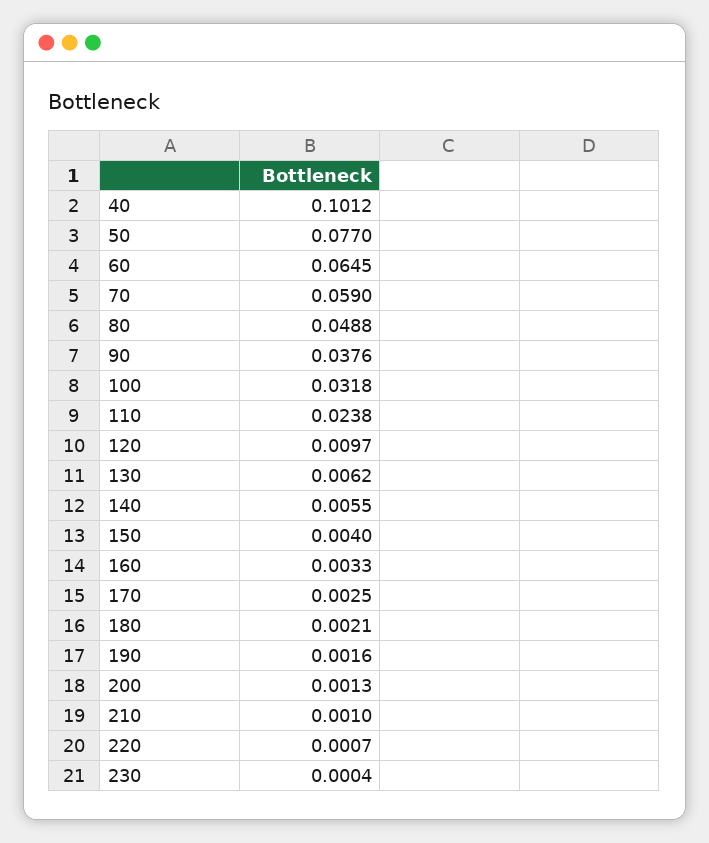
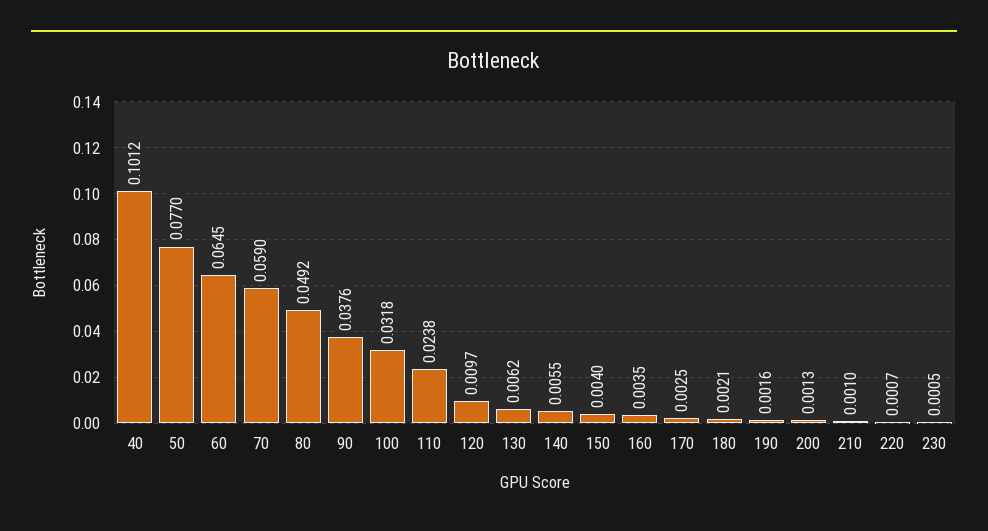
  {
    "40": 0.1012,
    "50": 0.077,
    "60": 0.0645,
    "70": 0.059,
-   "80": 0.0488,
+   "80": 0.0492,
    "90": 0.0376,
    "100": 0.0318,
    "110": 0.0238,
    "120": 0.0097,
    "130": 0.0062,
    "140": 0.0055,
    "150": 0.004,
-   "160": 0.0033,
+   "160": 0.0035,
    "170": 0.0025,
    "180": 0.0021,
    "190": 0.0016,
    "200": 0.0013,
    "210": 0.001,
    "220": 0.0007,
-   "230": 0.0004
+   "230": 0.0005
  }

